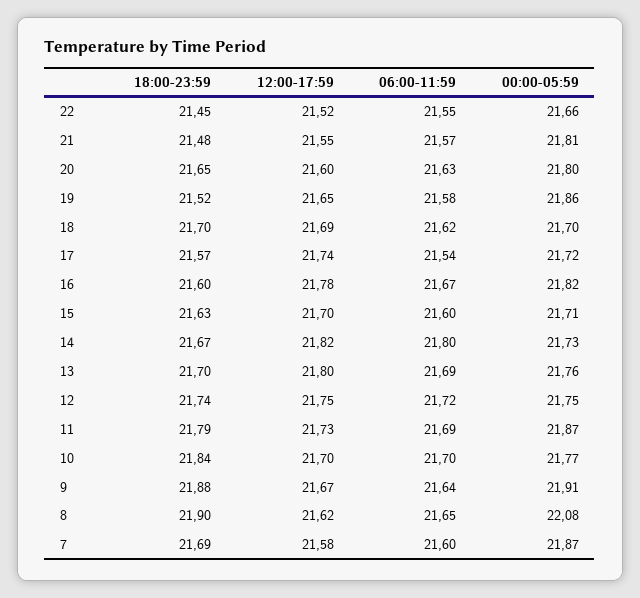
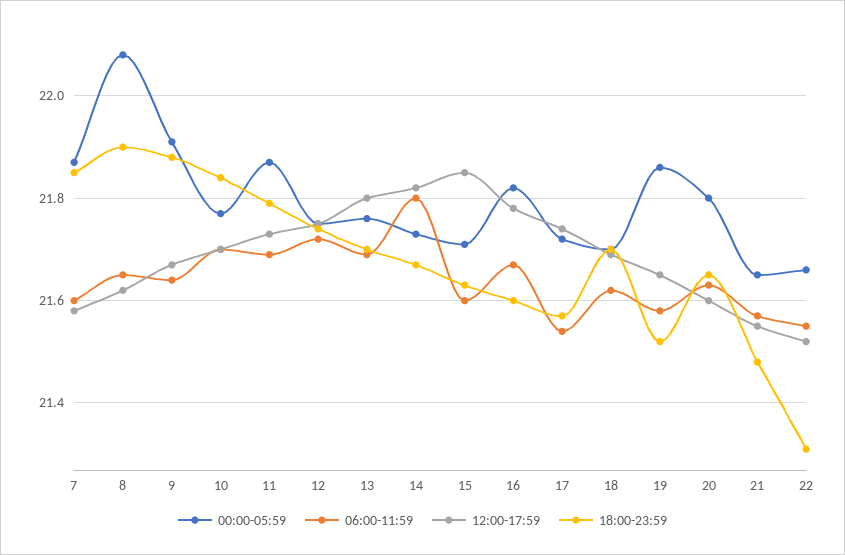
  {
    "18:00-23:59": {
-     "22": 21.45,
+     "22": 21.3,
      "21": 21.48,
      "20": 21.65,
      "19": 21.52,
      "18": 21.7,
      "17": 21.57,
      "16": 21.6,
      "15": 21.63,
      "14": 21.67,
      "13": 21.7,
      "12": 21.74,
      "11": 21.79,
      "10": 21.84,
      "9": 21.88,
      "8": 21.9,
-     "7": 21.69
+     "7": 21.85
    },
    "12:00-17:59": {
      "22": 21.52,
      "21": 21.55,
      "20": 21.6,
      "19": 21.65,
      "18": 21.69,
      "17": 21.74,
      "16": 21.78,
-     "15": 21.7,
+     "15": 21.85,
      "14": 21.82,
      "13": 21.8,
      "12": 21.75,
      "11": 21.73,
      "10": 21.7,
      "9": 21.67,
      "8": 21.62,
      "7": 21.58
    },
    "06:00-11:59": {
      "22": 21.55,
      "21": 21.57,
      "20": 21.63,
      "19": 21.58,
      "18": 21.62,
      "17": 21.54,
      "16": 21.67,
      "15": 21.6,
      "14": 21.8,
      "13": 21.69,
      "12": 21.72,
      "11": 21.69,
      "10": 21.7,
      "9": 21.64,
      "8": 21.65,
      "7": 21.6
    },
    "00:00-05:59": {
      "22": 21.66,
-     "21": 21.81,
+     "21": 21.65,
      "20": 21.8,
      "19": 21.86,
      "18": 21.7,
      "17": 21.72,
      "16": 21.82,
      "15": 21.71,
      "14": 21.73,
      "13": 21.76,
      "12": 21.75,
      "11": 21.87,
      "10": 21.77,
      "9": 21.91,
      "8": 22.08,
      "7": 21.87
    }
  }

